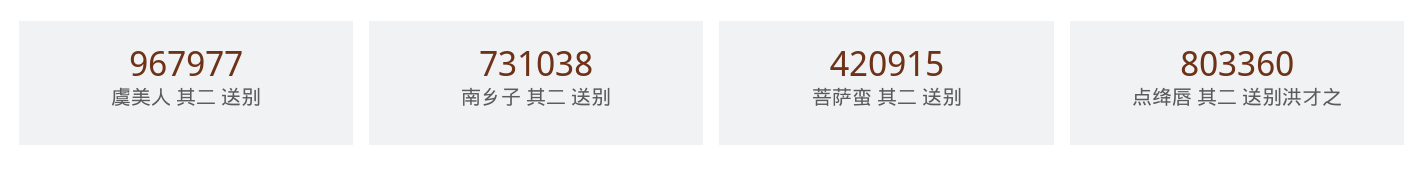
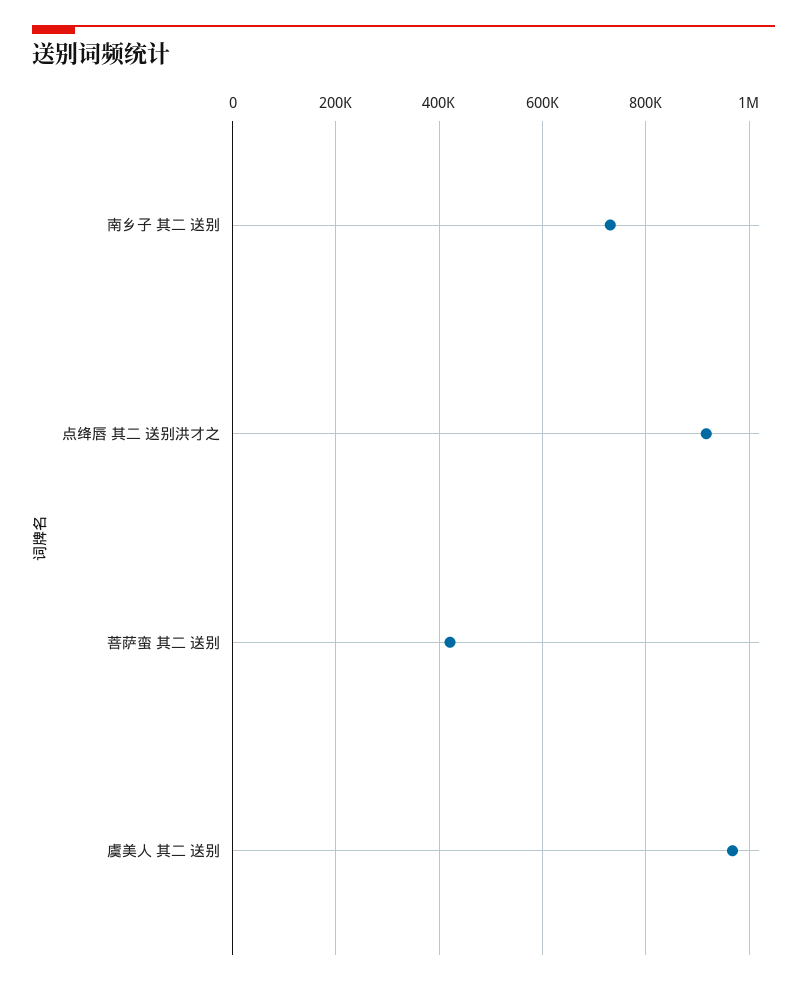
  {
    "虞美人 其二 送别": 967977,
    "南乡子 其二 送别": 731038,
    "菩萨蛮 其二 送别": 420915,
-   "点绛唇 其二 送别洪才之": 803360
+   "点绛唇 其二 送别洪才之": 920000
  }

